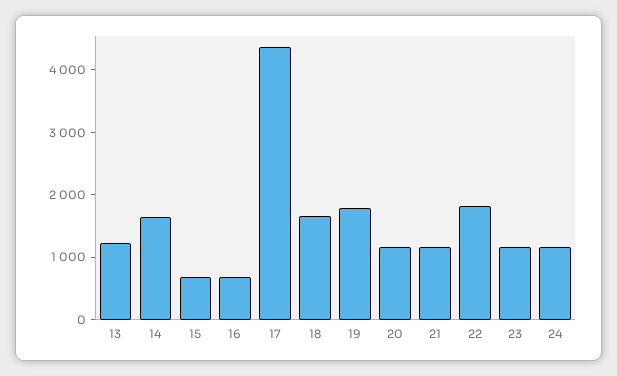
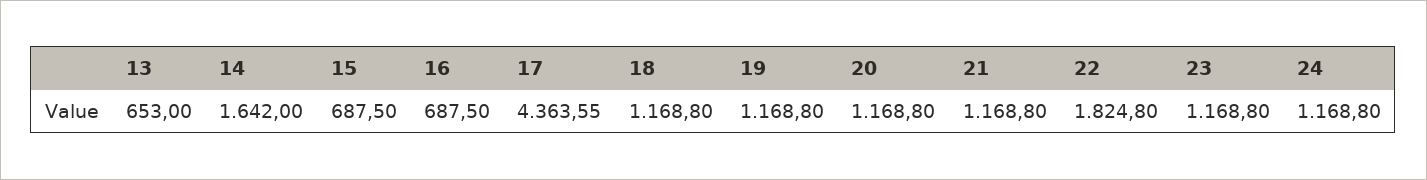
  {
-   "13": 1200,
+   "13": 653,
    "14": 1642,
    "15": 687.5,
    "16": 687.5,
    "17": 4363.55,
-   "18": 1600,
+   "18": 1168.8,
-   "19": 1800,
+   "19": 1168.8,
    "20": 1168.8,
    "21": 1168.8,
    "22": 1824.8,
    "23": 1168.8,
    "24": 1168.8
  }

